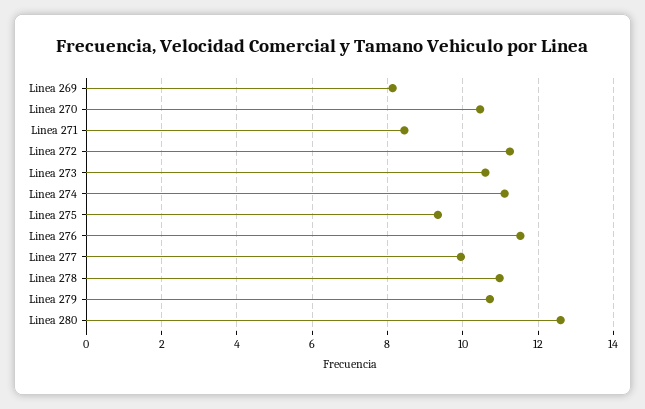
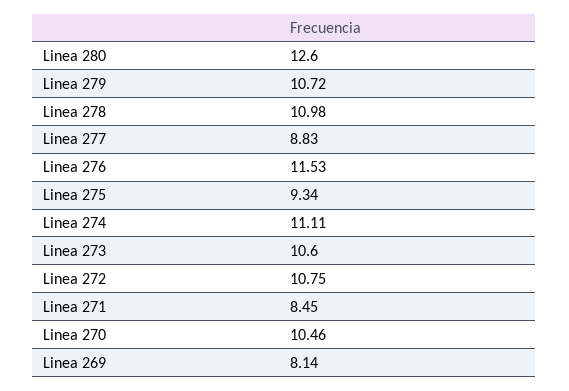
  {
    "Linea 269": 8.14,
    "Linea 270": 10.46,
    "Linea 271": 8.45,
-   "Linea 272": 11.2,
+   "Linea 272": 10.75,
    "Linea 273": 10.6,
    "Linea 274": 11.11,
    "Linea 275": 9.34,
    "Linea 276": 11.53,
-   "Linea 277": 10,
+   "Linea 277": 8.83,
    "Linea 278": 10.98,
    "Linea 279": 10.72,
    "Linea 280": 12.6
  }

